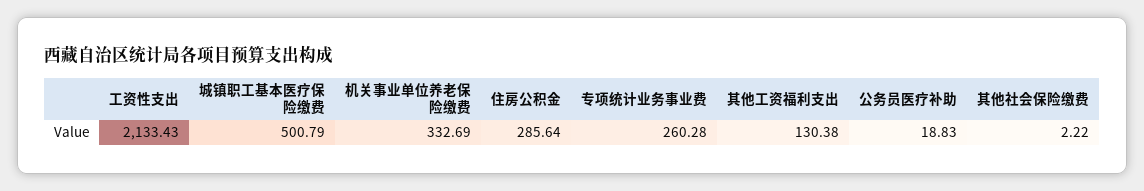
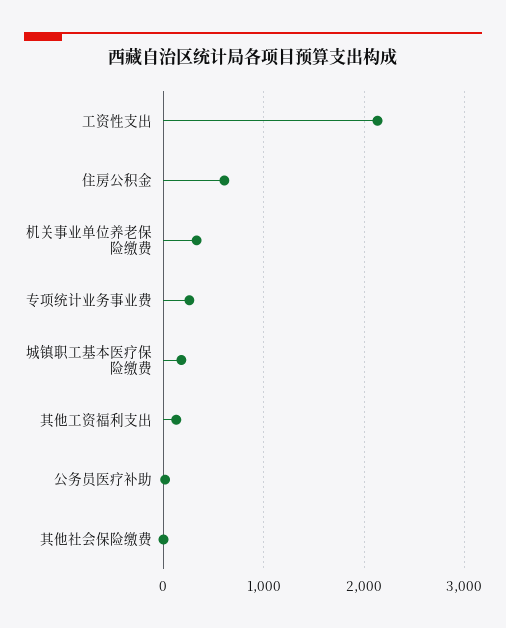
  {
    "工资性支出": 2133.43,
-   "城镇职工基本医疗保险缴费": 500.79,
+   "城镇职工基本医疗保险缴费": 200,
    "机关事业单位养老保险缴费": 332.69,
-   "住房公积金": 285.64,
+   "住房公积金": 600,
    "专项统计业务事业费": 260.28,
    "其他工资福利支出": 130.38,
    "公务员医疗补助": 18.83,
    "其他社会保险缴费": 2.22
  }

